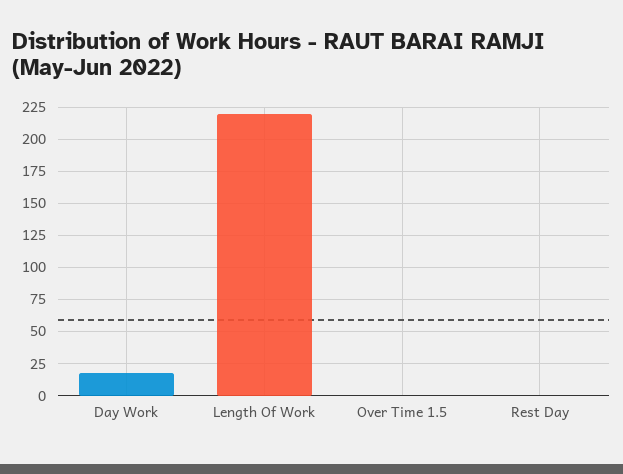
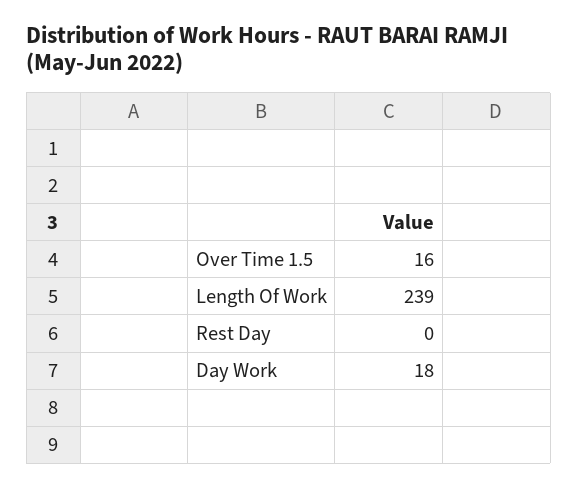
  {
    "Day Work": 18,
-   "Length Of Work": 220,
+   "Length Of Work": 239,
-   "Over Time 1.5": 0,
+   "Over Time 1.5": 16,
    "Rest Day": 0
  }

